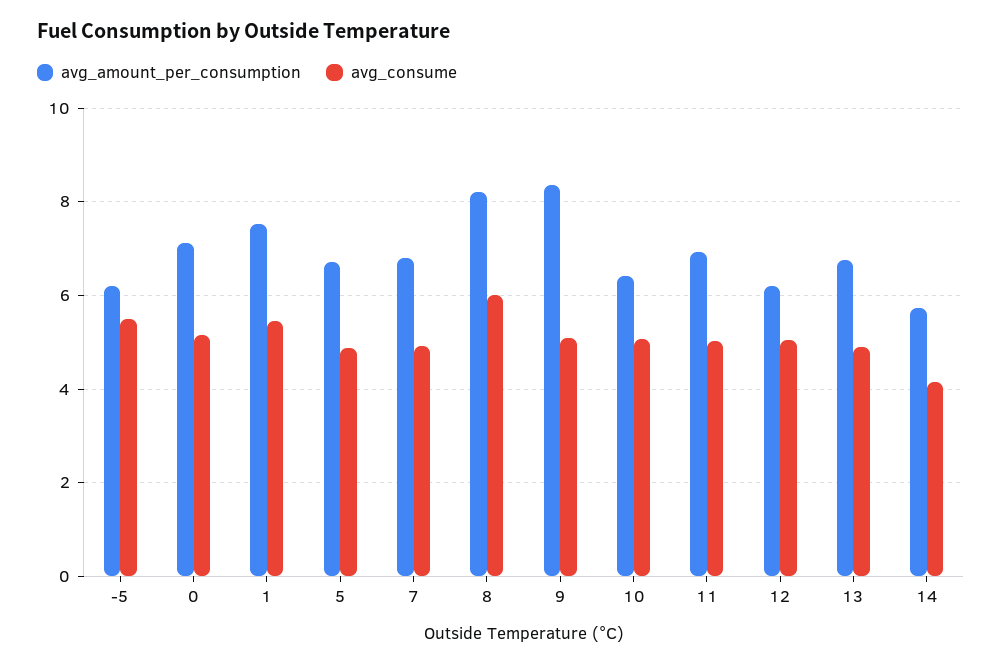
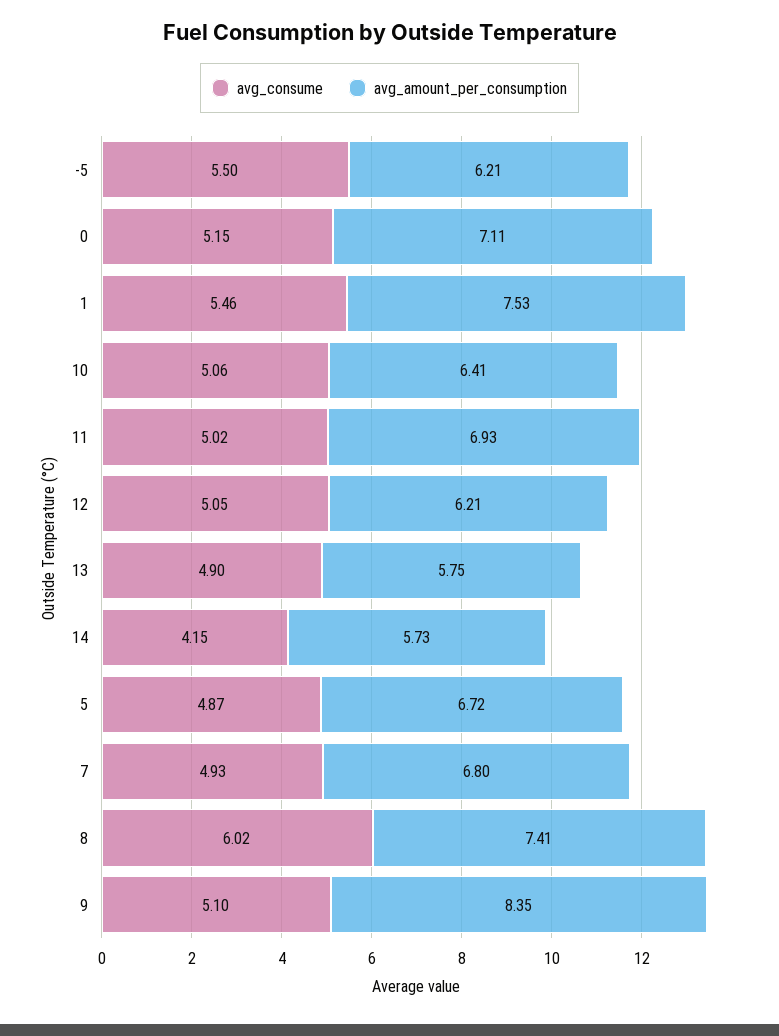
  {
    "avg_amount_per_consumption": {
      "-5": 6.21,
      "0": 7.11,
      "1": 7.53,
      "5": 6.72,
      "7": 6.8,
-     "8": 8.2,
+     "8": 7.41,
      "9": 8.35,
      "10": 6.41,
      "11": 6.93,
      "12": 6.21,
-     "13": 6.8,
+     "13": 5.75,
      "14": 5.73
    },
    "avg_consume": {
      "-5": 5.5,
      "0": 5.15,
      "1": 5.46,
      "5": 4.87,
      "7": 4.93,
      "8": 6.02,
      "9": 5.1,
      "10": 5.06,
      "11": 5.02,
      "12": 5.05,
      "13": 4.9,
      "14": 4.15
    }
  }

